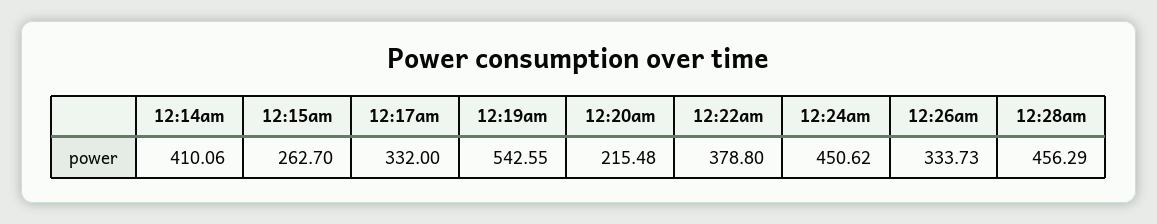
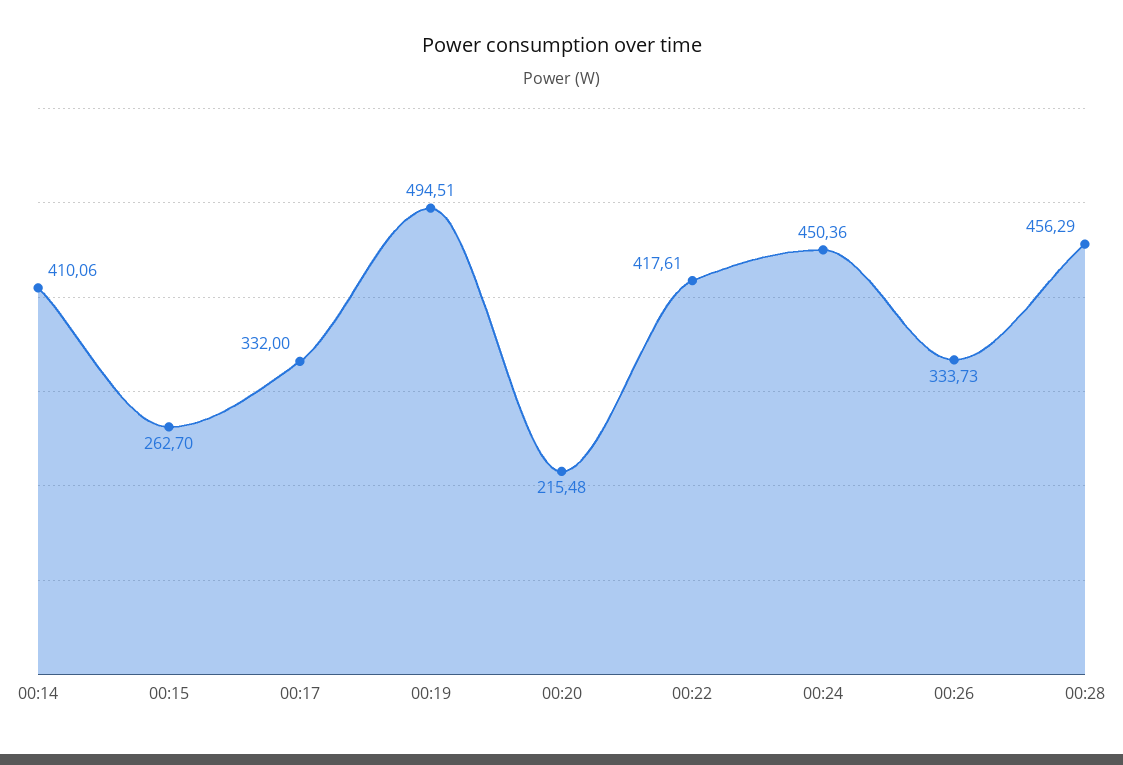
  {
    "12:14am": 410.06,
    "12:15am": 262.7,
    "12:17am": 332,
-   "12:19am": 542.55,
+   "12:19am": 494.51,
    "12:20am": 215.48,
-   "12:22am": 378.8,
+   "12:22am": 417.61,
-   "12:24am": 450.62,
+   "12:24am": 450.36,
    "12:26am": 333.73,
    "12:28am": 456.29
  }

